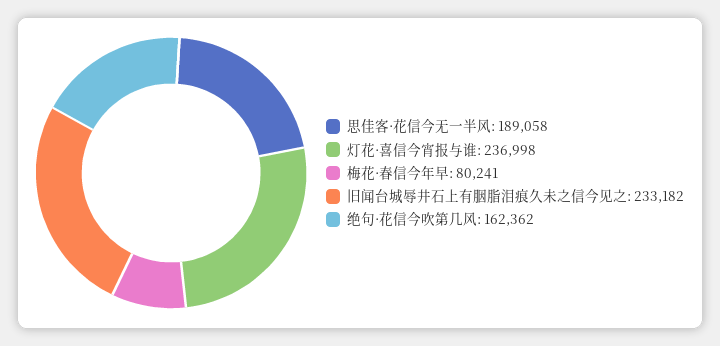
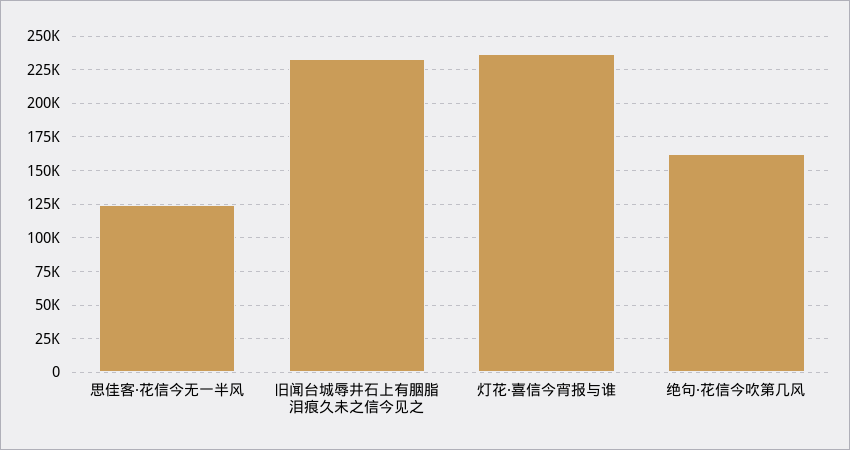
  {
-   "思佳客·花信今无一半风": 189058,
+   "思佳客·花信今无一半风": 125000,
    "灯花·喜信今宵报与谁": 236998,
-   "梅花·春信今年早": 80241,
    "旧闻台城辱井石上有胭脂泪痕久未之信今见之": 233182,
    "绝句·花信今吹第几风": 162362
  }

